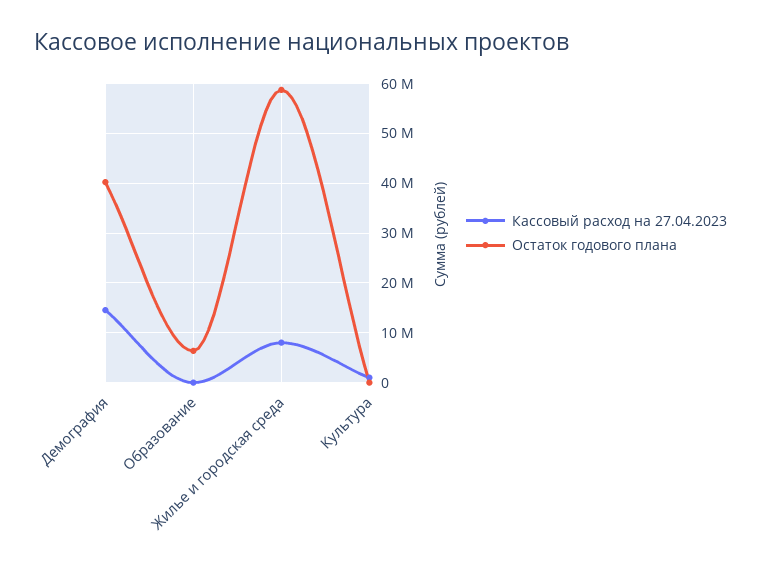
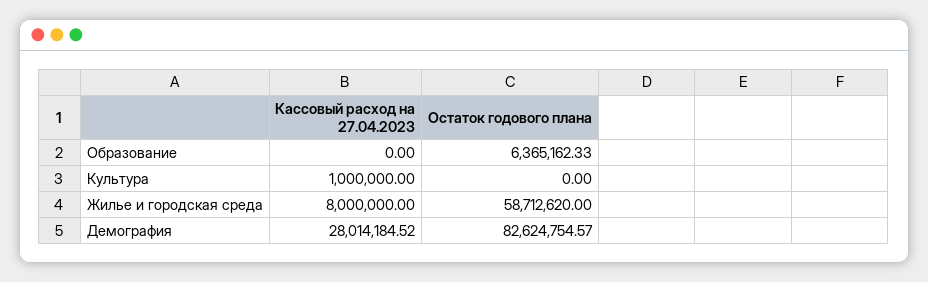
  {
    "Кассовый расход на 27.04.2023": {
-     "Демография": 14000000,
+     "Демография": 28014184.52,
      "Образование": 0,
      "Жилье и городская среда": 8000000,
      "Культура": 1000000
    },
    "Остаток годового плана": {
-     "Демография": 40000000,
+     "Демография": 82624754.57,
      "Образование": 6365162.33,
      "Жилье и городская среда": 58712620,
      "Культура": 0
    }
  }

